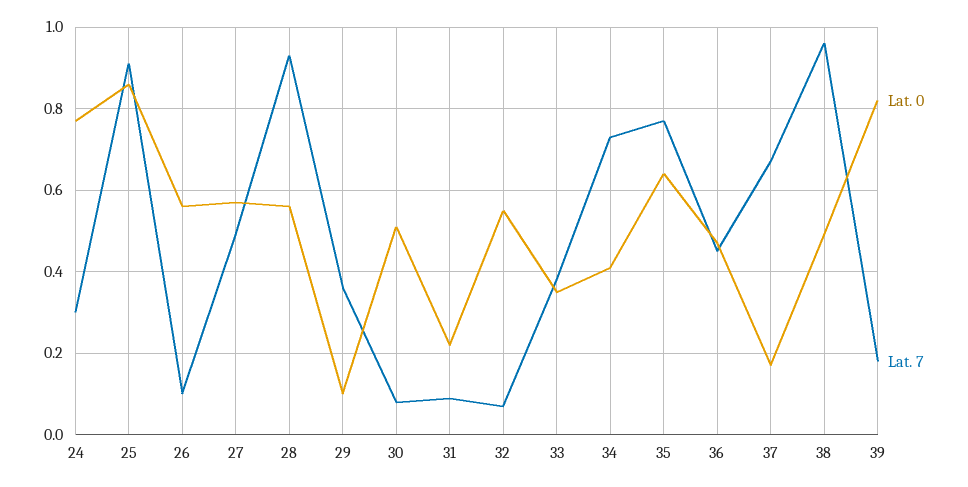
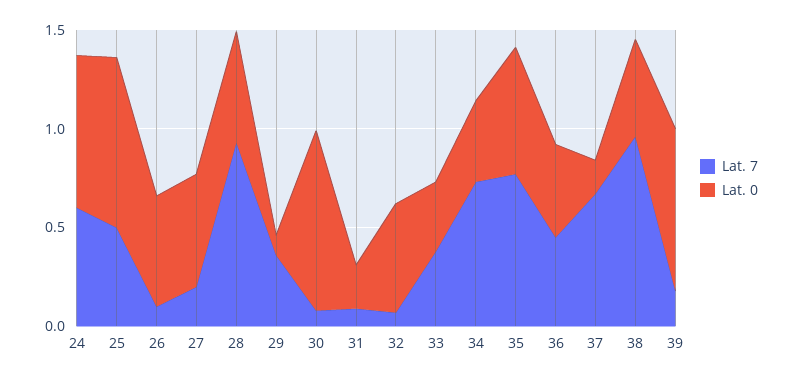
  {
    "Lat. 0": {
      "24": 0.75,
      "25": 0.85,
      "26": 0.55,
      "27": 0.55,
      "28": 0.55,
      "29": 0.1,
-     "30": 0.5,
+     "30": 0.9,
      "31": 0.2,
      "32": 0.55,
      "33": 0.35,
      "34": 0.4,
      "35": 0.65,
      "36": 0.45,
      "37": 0.15,
      "38": 0.5,
      "39": 0.8
    },
    "Lat. 7": {
-     "24": 0.3,
+     "24": 0.6,
-     "25": 0.9,
+     "25": 0.5,
      "26": 0.1,
-     "27": 0.5,
+     "27": 0.2,
      "28": 0.95,
      "29": 0.35,
      "30": 0.1,
      "31": 0.1,
      "32": 0.05,
      "33": 0.4,
      "34": 0.75,
      "35": 0.75,
      "36": 0.45,
      "37": 0.65,
      "38": 0.95,
      "39": 0.2
    }
  }

